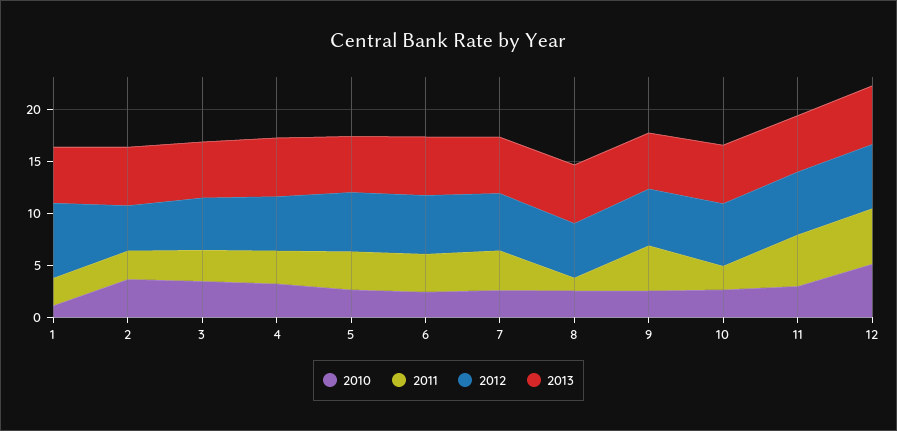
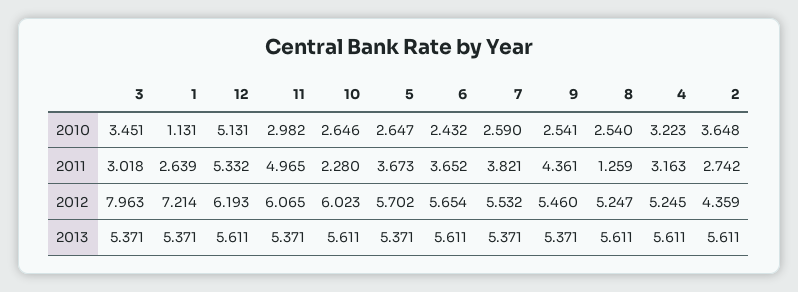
  {
    "2010": {
      "1": 1.131,
      "2": 3.648,
      "3": 3.451,
      "4": 3.223,
      "5": 2.647,
      "6": 2.432,
      "7": 2.59,
      "8": 2.54,
      "9": 2.541,
      "10": 2.646,
      "11": 2.982,
      "12": 5.131
    },
    "2011": {
      "1": 2.639,
      "2": 2.742,
      "3": 3.018,
      "4": 3.163,
      "5": 3.673,
      "6": 3.652,
      "7": 3.821,
      "8": 1.259,
      "9": 4.361,
      "10": 2.28,
      "11": 4.965,
      "12": 5.332
    },
    "2012": {
      "1": 7.214,
      "2": 4.359,
-     "3": 5,
+     "3": 7.963,
      "4": 5.245,
      "5": 5.702,
      "6": 5.654,
      "7": 5.532,
      "8": 5.247,
      "9": 5.46,
      "10": 6.023,
      "11": 6.065,
      "12": 6.193
    },
    "2013": {
      "1": 5.371,
      "2": 5.611,
      "3": 5.371,
      "4": 5.611,
      "5": 5.371,
      "6": 5.611,
      "7": 5.371,
      "8": 5.611,
      "9": 5.371,
      "10": 5.611,
      "11": 5.371,
      "12": 5.611
    }
  }

